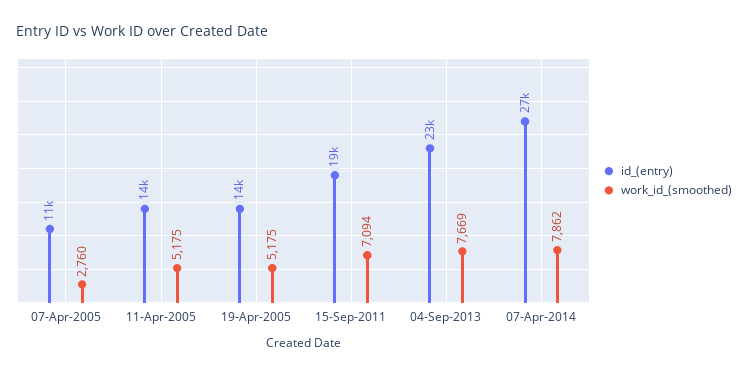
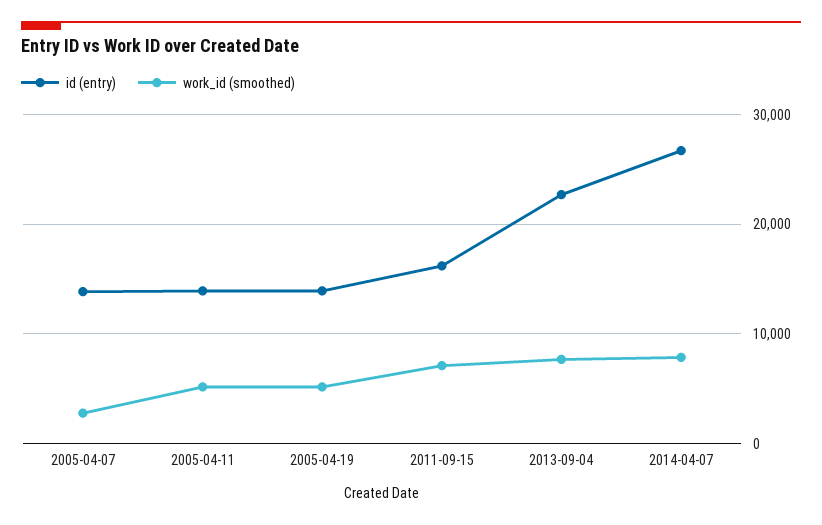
  {
    "id_(entry)": {
-     "07-Apr-2005": 11000,
+     "07-Apr-2005": 14000,
      "11-Apr-2005": 14000,
      "19-Apr-2005": 14000,
-     "15-Sep-2011": 19000,
+     "15-Sep-2011": 16000,
      "04-Sep-2013": 23000,
      "07-Apr-2014": 27000
    },
    "work_id_(smoothed)": {
      "07-Apr-2005": 2760,
      "11-Apr-2005": 5175,
      "19-Apr-2005": 5175,
      "15-Sep-2011": 7094,
      "04-Sep-2013": 7669,
      "07-Apr-2014": 7862
    }
  }

